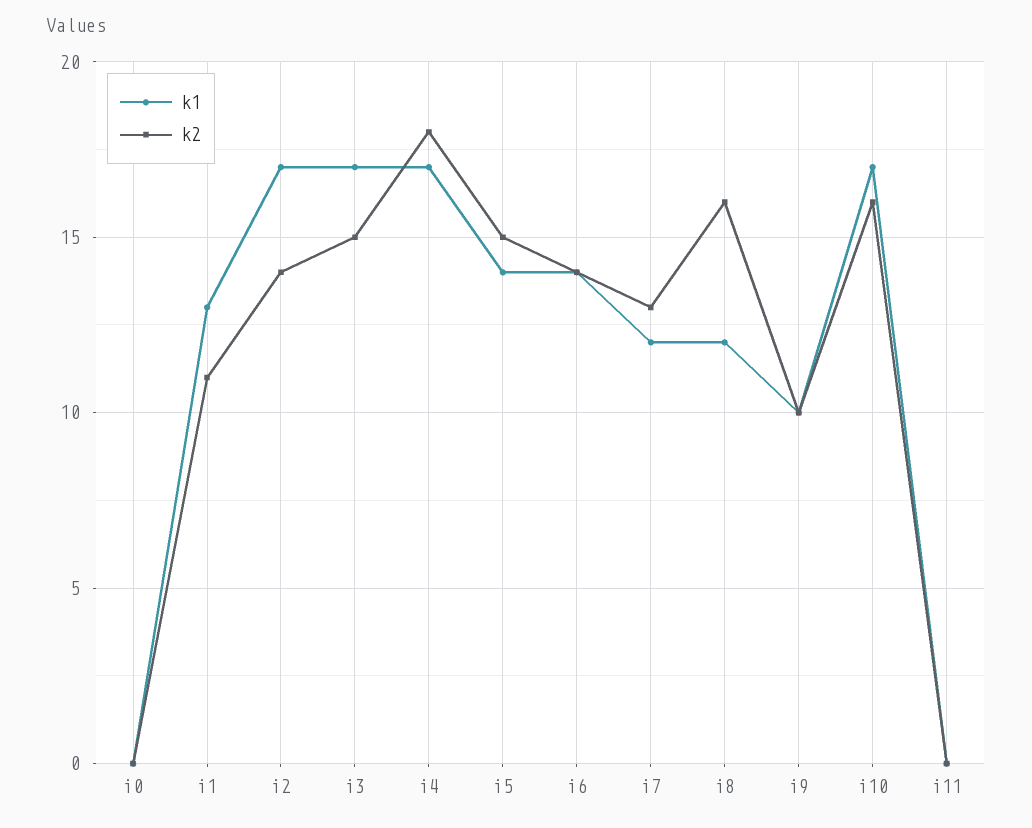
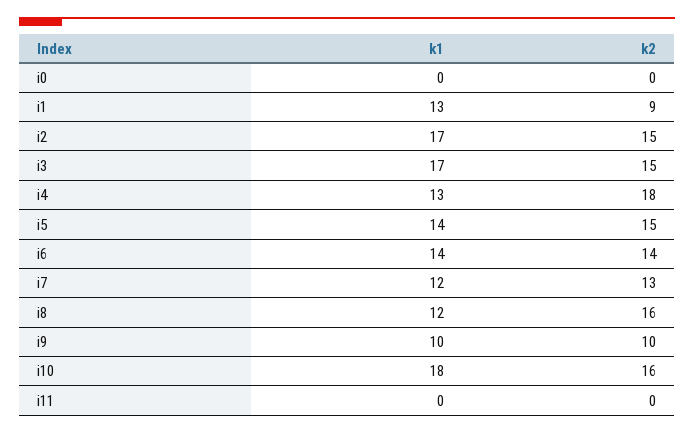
  {
    "k1": {
      "i0": 0,
      "i1": 13,
      "i2": 17,
      "i3": 17,
-     "i4": 17,
+     "i4": 13,
      "i5": 14,
      "i6": 14,
      "i7": 12,
      "i8": 12,
      "i9": 10,
-     "i10": 17,
+     "i10": 18,
      "i11": 0
    },
    "k2": {
      "i0": 0,
-     "i1": 11,
+     "i1": 9,
-     "i2": 14,
+     "i2": 15,
      "i3": 15,
      "i4": 18,
      "i5": 15,
      "i6": 14,
      "i7": 13,
      "i8": 16,
      "i9": 10,
      "i10": 16,
      "i11": 0
    }
  }

